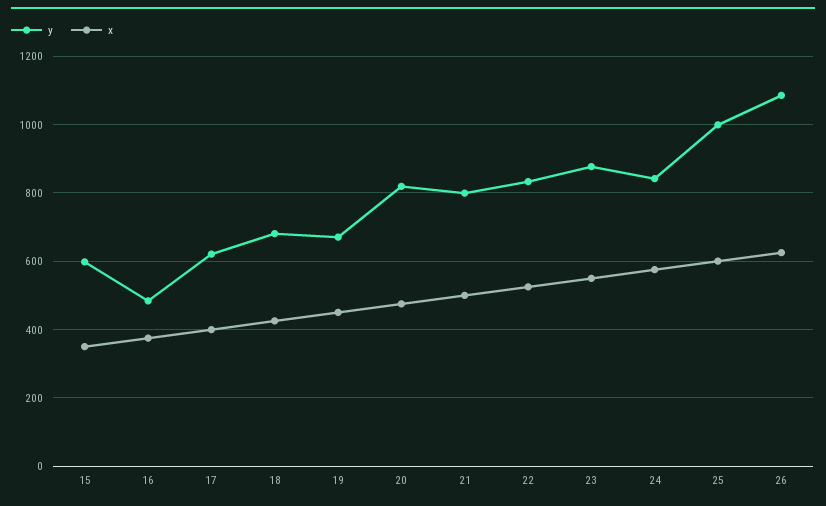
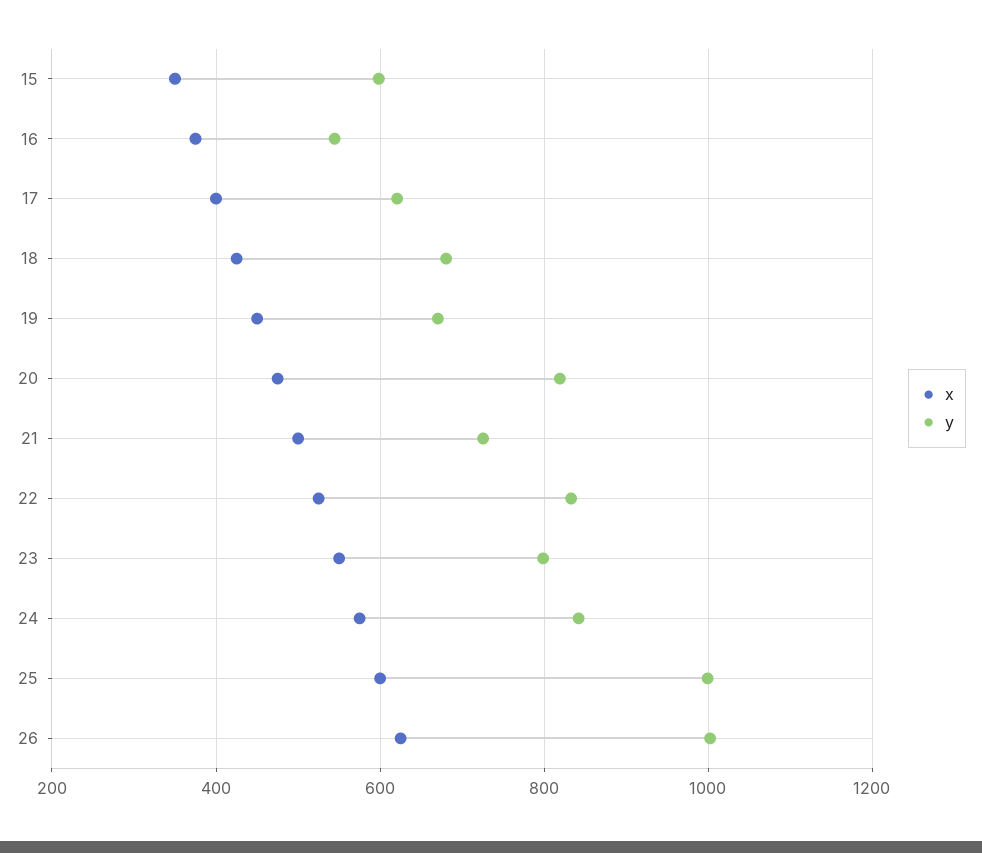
  {
    "y": {
      "15": 600,
-     "16": 480,
+     "16": 540,
      "17": 620,
      "18": 680,
      "19": 680,
      "20": 820,
-     "21": 800,
+     "21": 720,
      "22": 840,
-     "23": 880,
+     "23": 800,
      "24": 840,
      "25": 1000,
-     "26": 1080
+     "26": 1000
    },
    "x": {
      "15": 360,
      "16": 380,
      "17": 400,
      "18": 420,
      "19": 460,
      "20": 480,
      "21": 500,
      "22": 520,
      "23": 560,
      "24": 580,
      "25": 600,
      "26": 620
    }
  }

